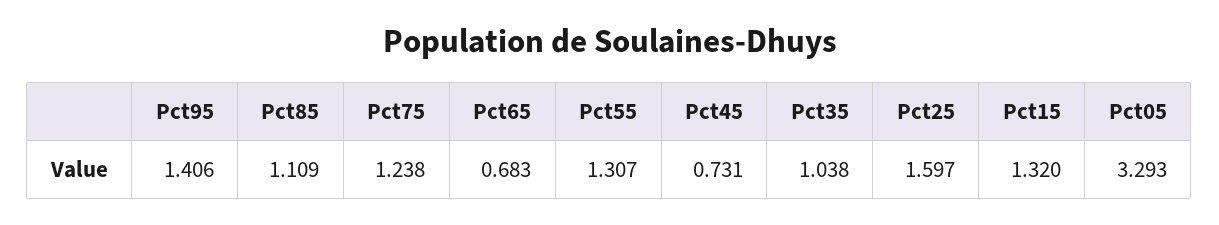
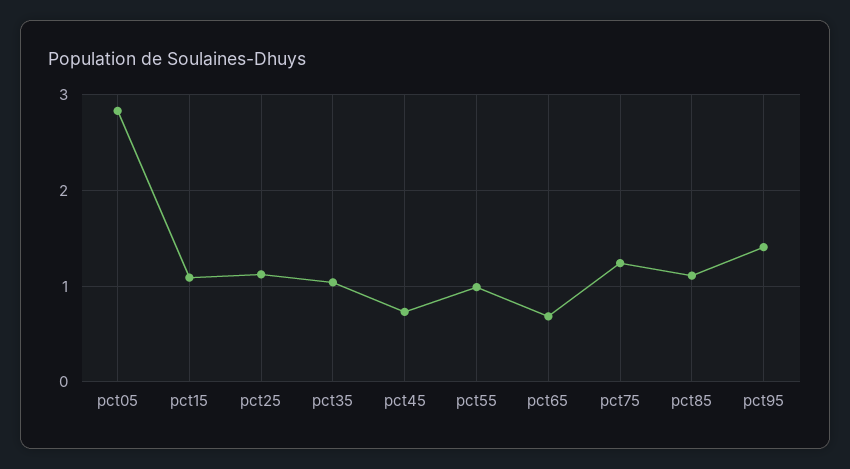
  {
    "Pct95": 1.406,
    "Pct85": 1.109,
    "Pct75": 1.238,
    "Pct65": 0.683,
-   "Pct55": 1.307,
+   "Pct55": 1,
    "Pct45": 0.731,
    "Pct35": 1.038,
-   "Pct25": 1.597,
+   "Pct25": 1.1,
-   "Pct15": 1.32,
+   "Pct15": 1.1,
-   "Pct05": 3.293
+   "Pct05": 2.8
  }

